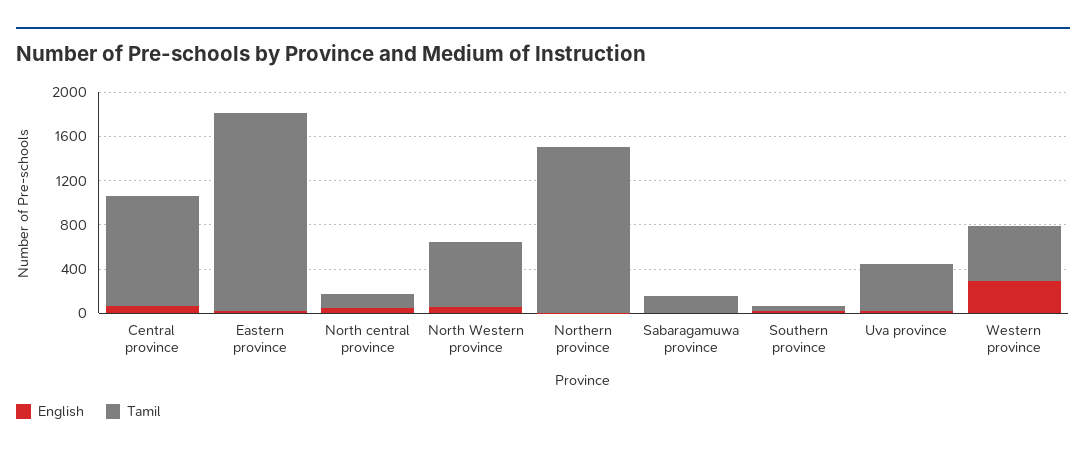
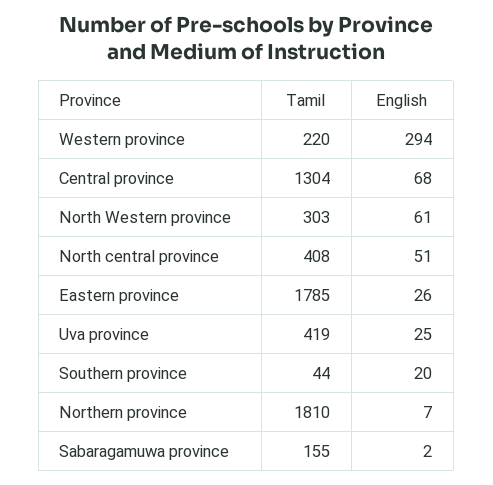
  {
    "English": {
      "Central province": 68,
      "Eastern province": 26,
      "North central province": 51,
      "North Western province": 61,
      "Northern province": 7,
      "Sabaragamuwa province": 2,
      "Southern province": 20,
      "Uva province": 25,
      "Western province": 294
    },
    "Tamil": {
-     "Central province": 1000,
+     "Central province": 1304,
      "Eastern province": 1785,
-     "North central province": 100,
+     "North central province": 408,
-     "North Western province": 600,
+     "North Western province": 303,
-     "Northern province": 1500,
+     "Northern province": 1810,
      "Sabaragamuwa province": 155,
      "Southern province": 44,
      "Uva province": 419,
-     "Western province": 500
+     "Western province": 220
    }
  }

